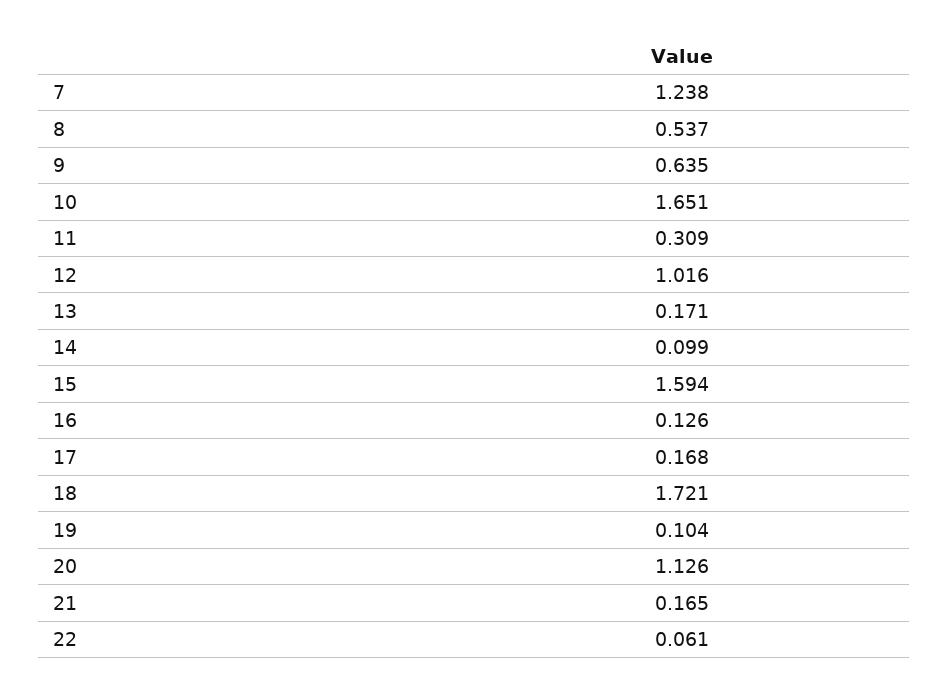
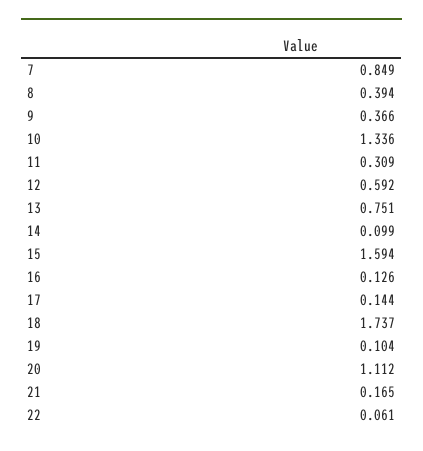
  {
-   "7": 1.238,
+   "7": 0.849,
-   "8": 0.537,
+   "8": 0.394,
-   "9": 0.635,
+   "9": 0.366,
-   "10": 1.651,
+   "10": 1.336,
    "11": 0.309,
-   "12": 1.016,
+   "12": 0.592,
-   "13": 0.171,
+   "13": 0.751,
    "14": 0.099,
    "15": 1.594,
    "16": 0.126,
-   "17": 0.168,
+   "17": 0.144,
-   "18": 1.721,
+   "18": 1.737,
    "19": 0.104,
-   "20": 1.126,
+   "20": 1.112,
    "21": 0.165,
    "22": 0.061
  }

